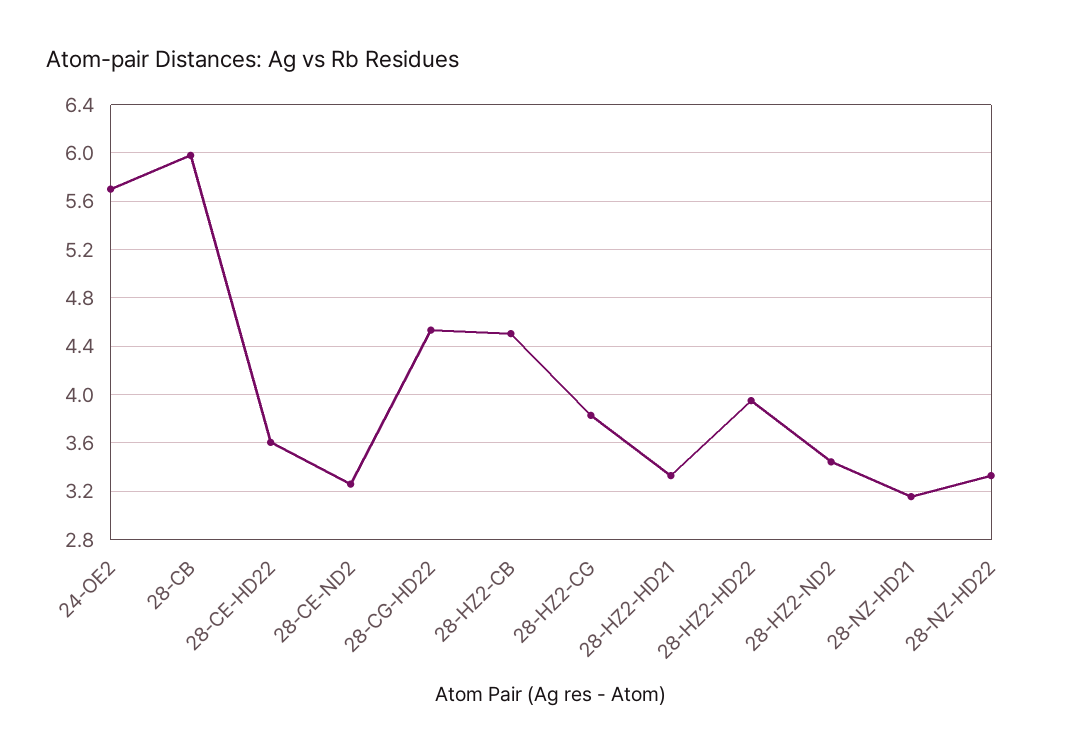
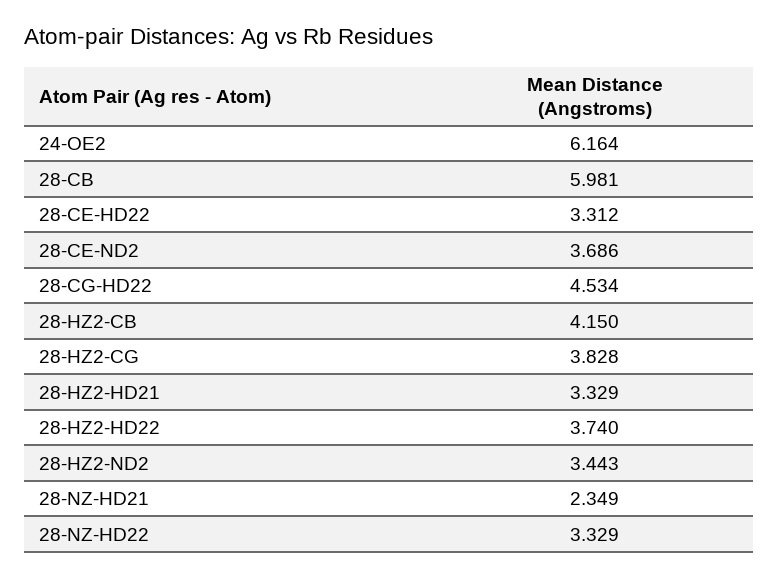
  {
-   "24-OE2": 5.7,
+   "24-OE2": 6.164,
    "28-CB": 5.981,
-   "28-CE-HD22": 3.6,
+   "28-CE-HD22": 3.312,
-   "28-CE-ND2": 3.25,
+   "28-CE-ND2": 3.686,
    "28-CG-HD22": 4.534,
-   "28-HZ2-CB": 4.5,
+   "28-HZ2-CB": 4.15,
    "28-HZ2-CG": 3.828,
    "28-HZ2-HD21": 3.329,
-   "28-HZ2-HD22": 3.95,
+   "28-HZ2-HD22": 3.74,
    "28-HZ2-ND2": 3.443,
-   "28-NZ-HD21": 3.15,
+   "28-NZ-HD21": 2.349,
    "28-NZ-HD22": 3.329
  }

